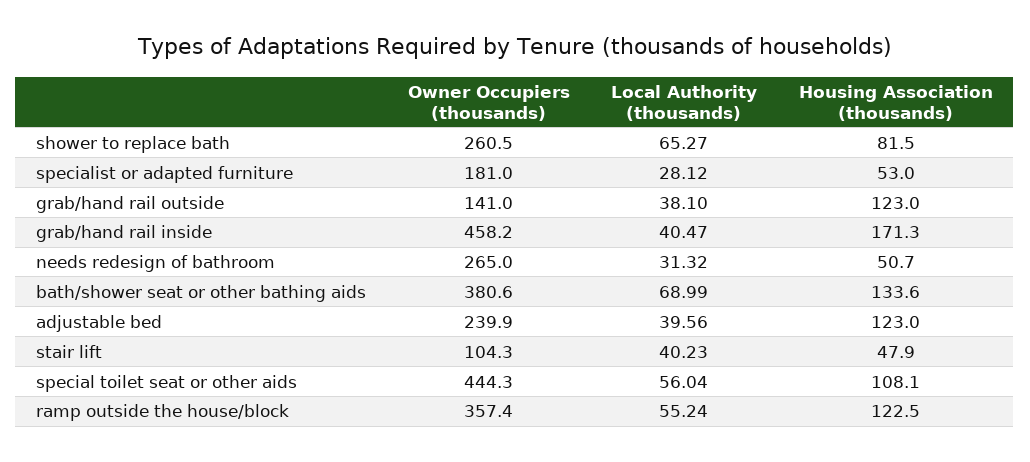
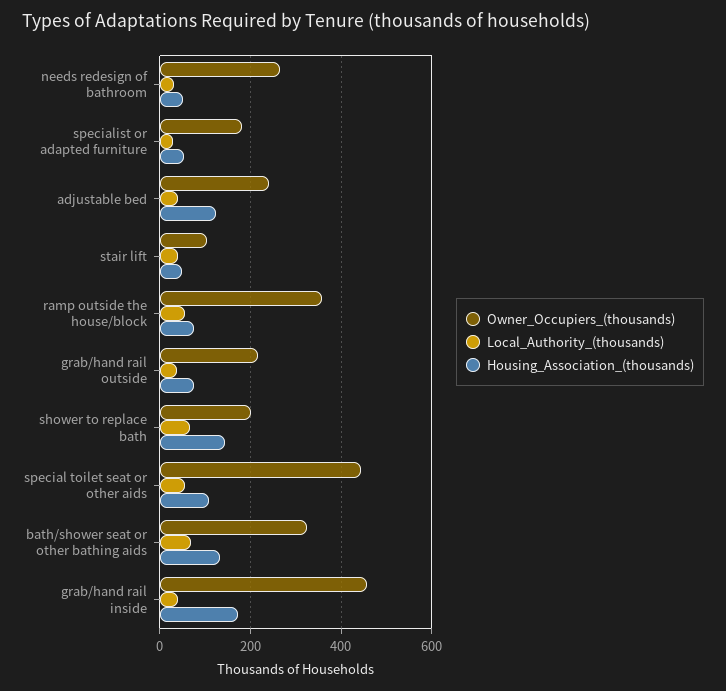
  {
    "Owner Occupiers (thousands)": {
-     "shower to replace bath": 260.5,
+     "shower to replace bath": 200,
      "specialist or adapted furniture": 181,
-     "grab/hand rail outside": 141,
+     "grab/hand rail outside": 220,
      "grab/hand rail inside": 458.2,
      "needs redesign of bathroom": 265,
-     "bath/shower seat or other bathing aids": 380.6,
+     "bath/shower seat or other bathing aids": 320,
      "adjustable bed": 239.9,
      "stair lift": 104.3,
      "special toilet seat or other aids": 444.3,
      "ramp outside the house/block": 357.4
    },
    "Local Authority (thousands)": {
      "shower to replace bath": 65.27,
      "specialist or adapted furniture": 28.12,
      "grab/hand rail outside": 38.1,
      "grab/hand rail inside": 40.47,
      "needs redesign of bathroom": 31.32,
      "bath/shower seat or other bathing aids": 68.99,
      "adjustable bed": 39.56,
      "stair lift": 40.23,
      "special toilet seat or other aids": 56.04,
      "ramp outside the house/block": 55.24
    },
    "Housing Association (thousands)": {
-     "shower to replace bath": 81.5,
+     "shower to replace bath": 140,
      "specialist or adapted furniture": 53,
-     "grab/hand rail outside": 123,
+     "grab/hand rail outside": 80,
      "grab/hand rail inside": 171.3,
      "needs redesign of bathroom": 50.7,
      "bath/shower seat or other bathing aids": 133.6,
      "adjustable bed": 123,
      "stair lift": 47.9,
      "special toilet seat or other aids": 108.1,
-     "ramp outside the house/block": 122.5
+     "ramp outside the house/block": 80
    }
  }

